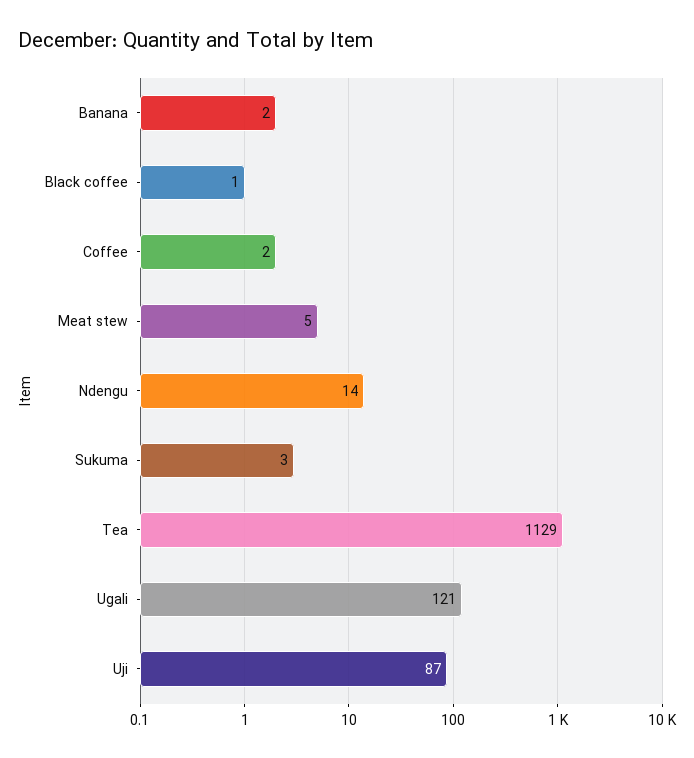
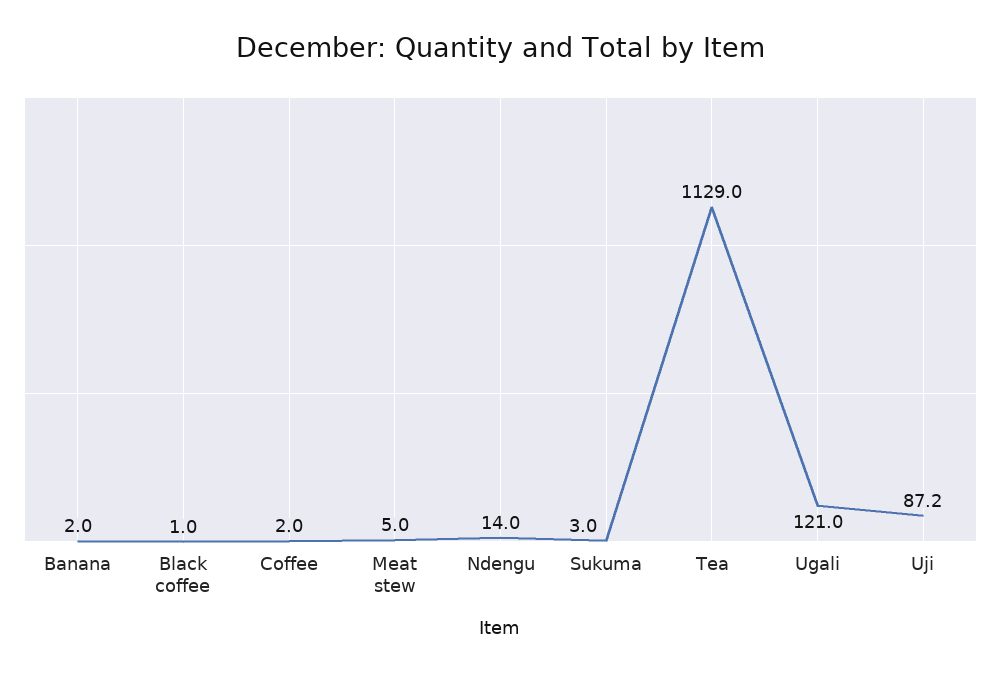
  {
    "Banana": 2,
    "Black coffee": 1,
    "Coffee": 2,
    "Meat stew": 5,
    "Ndengu": 14,
    "Sukuma": 3,
    "Tea": 1129,
    "Ugali": 121,
-   "Uji": 87
+   "Uji": 87.2
  }

